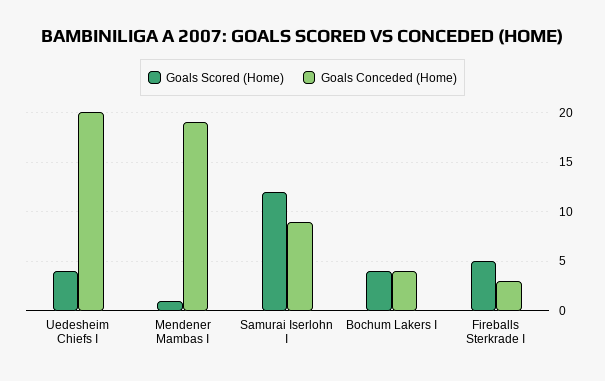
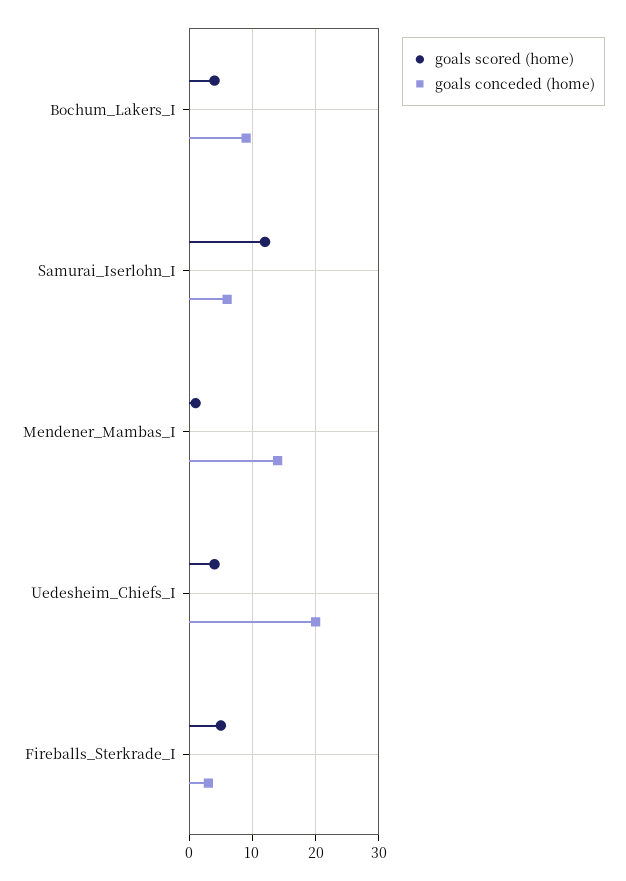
  {
    "Goals Scored (Home)": {
      "Uedesheim Chiefs I": 4,
      "Mendener Mambas I": 1,
      "Samurai Iserlohn I": 12,
      "Bochum Lakers I": 4,
      "Fireballs Sterkrade I": 5
    },
    "Goals Conceded (Home)": {
      "Uedesheim Chiefs I": 20,
-     "Mendener Mambas I": 19,
+     "Mendener Mambas I": 14,
-     "Samurai Iserlohn I": 9,
+     "Samurai Iserlohn I": 6,
-     "Bochum Lakers I": 4,
+     "Bochum Lakers I": 9,
      "Fireballs Sterkrade I": 3
    }
  }

